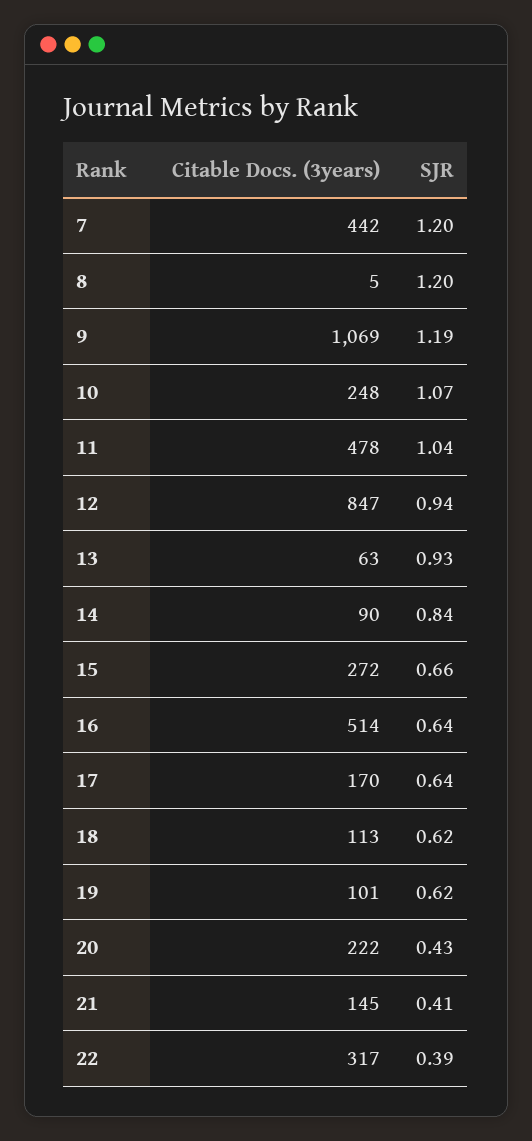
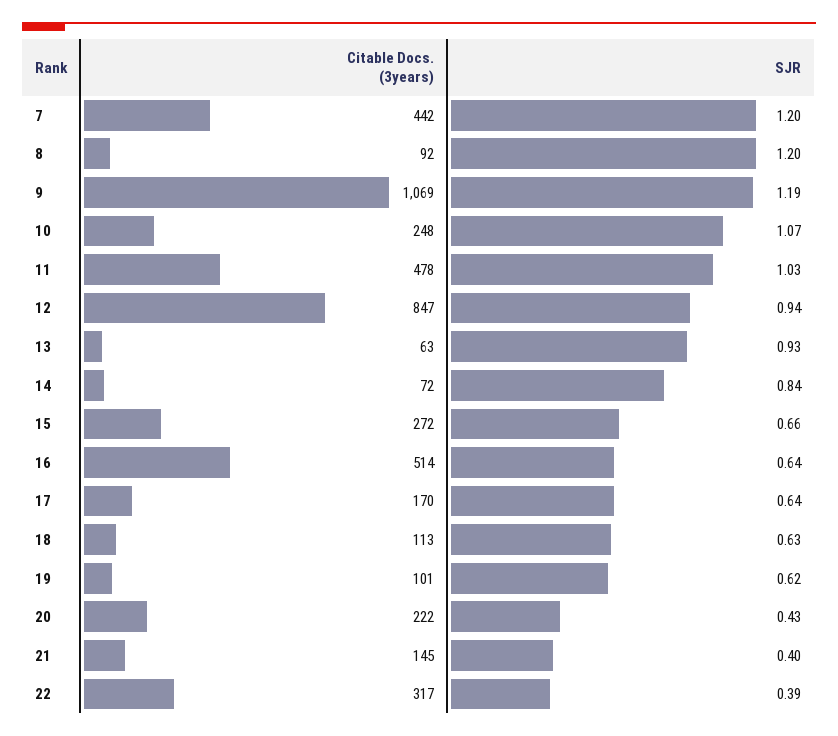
  {
    "Citable Docs. (3years)": {
      "7": 442,
-     "8": 5,
+     "8": 92,
      "9": 1069,
      "10": 248,
      "11": 478,
      "12": 847,
      "13": 63,
-     "14": 90,
+     "14": 72,
      "15": 272,
      "16": 514,
      "17": 170,
      "18": 113,
      "19": 101,
      "20": 222,
      "21": 145,
      "22": 317
    },
    "SJR": {
      "7": 1.2,
      "8": 1.2,
      "9": 1.19,
      "10": 1.07,
-     "11": 1.04,
+     "11": 1.03,
      "12": 0.94,
      "13": 0.93,
      "14": 0.84,
      "15": 0.66,
      "16": 0.64,
      "17": 0.64,
-     "18": 0.62,
+     "18": 0.63,
      "19": 0.62,
      "20": 0.43,
-     "21": 0.41,
+     "21": 0.4,
      "22": 0.39
    }
  }

